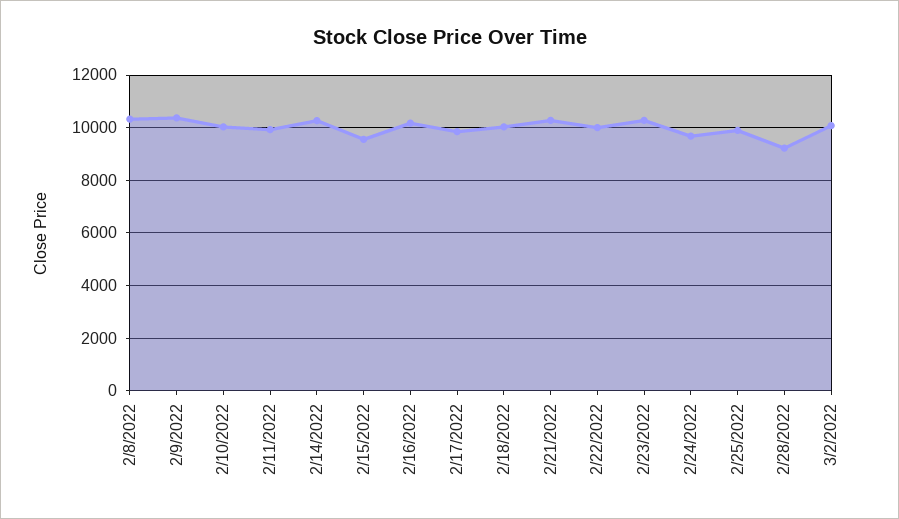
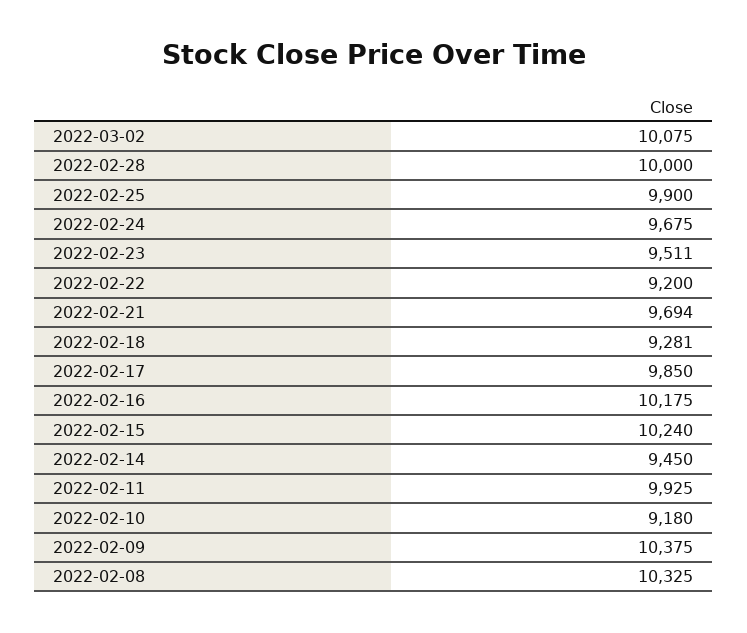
  {
    "2/8/2022": 10325,
    "2/9/2022": 10375,
-   "2/10/2022": 10000,
+   "2/10/2022": 9180,
    "2/11/2022": 9925,
-   "2/14/2022": 10250,
+   "2/14/2022": 9450,
-   "2/15/2022": 9500,
+   "2/15/2022": 10240,
    "2/16/2022": 10175,
    "2/17/2022": 9850,
-   "2/18/2022": 10000,
+   "2/18/2022": 9281,
-   "2/21/2022": 10250,
+   "2/21/2022": 9694,
-   "2/22/2022": 10000,
+   "2/22/2022": 9200,
-   "2/23/2022": 10250,
+   "2/23/2022": 9511,
    "2/24/2022": 9675,
    "2/25/2022": 9900,
-   "2/28/2022": 9250,
+   "2/28/2022": 10000,
    "3/2/2022": 10075
  }

